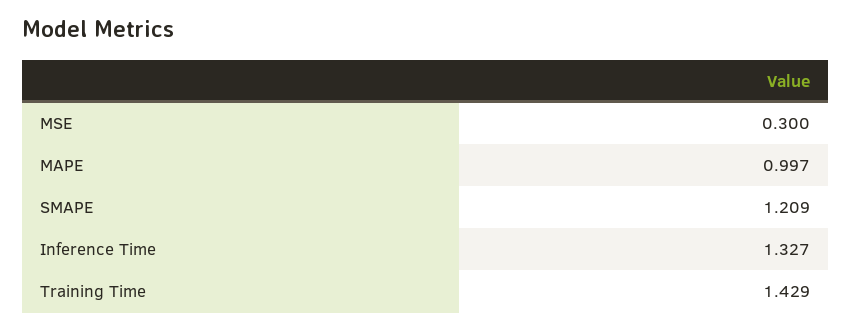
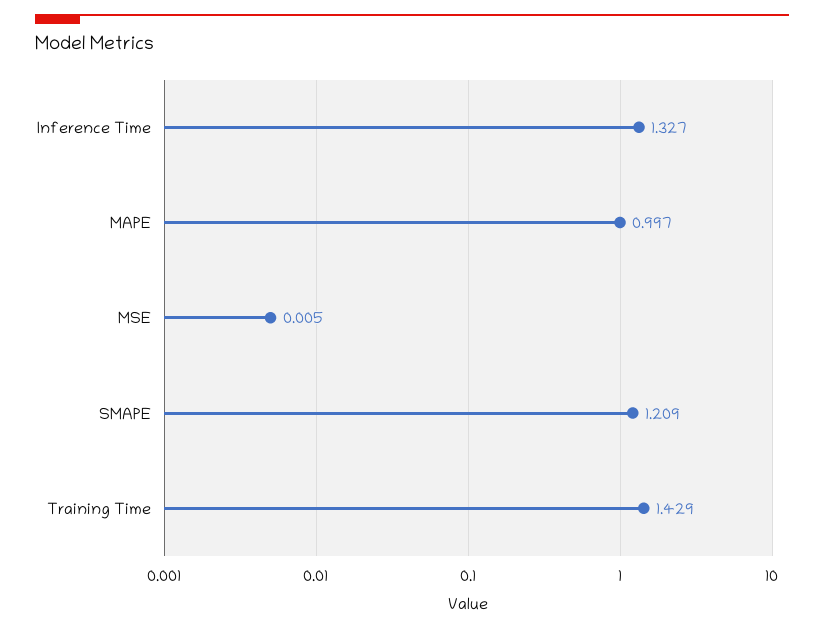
  {
-   "MSE": 0.3,
+   "MSE": 0.005,
    "MAPE": 0.997,
    "SMAPE": 1.209,
    "Inference Time": 1.327,
    "Training Time": 1.429
  }

